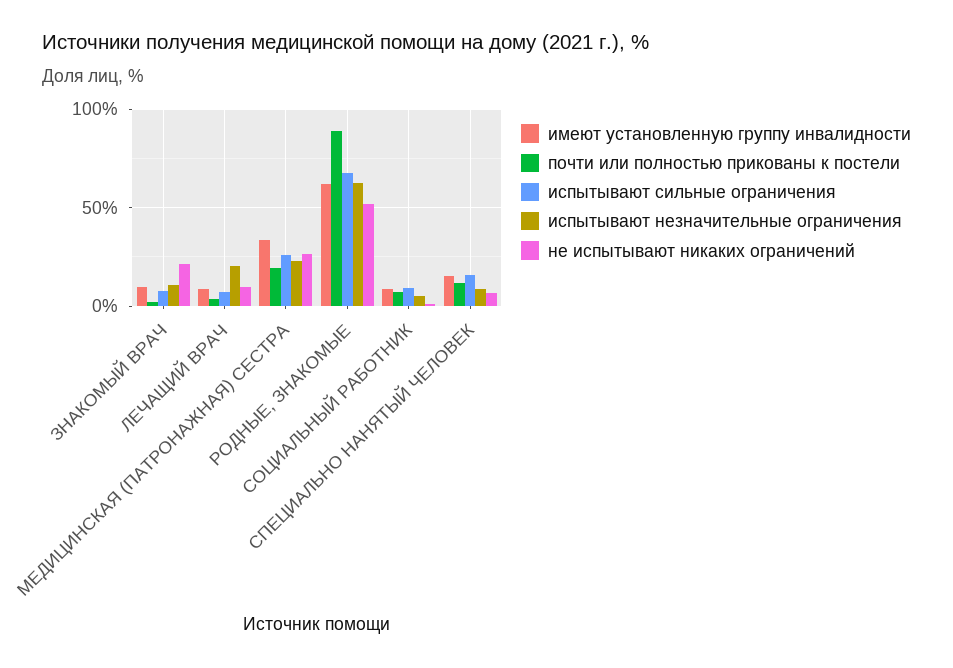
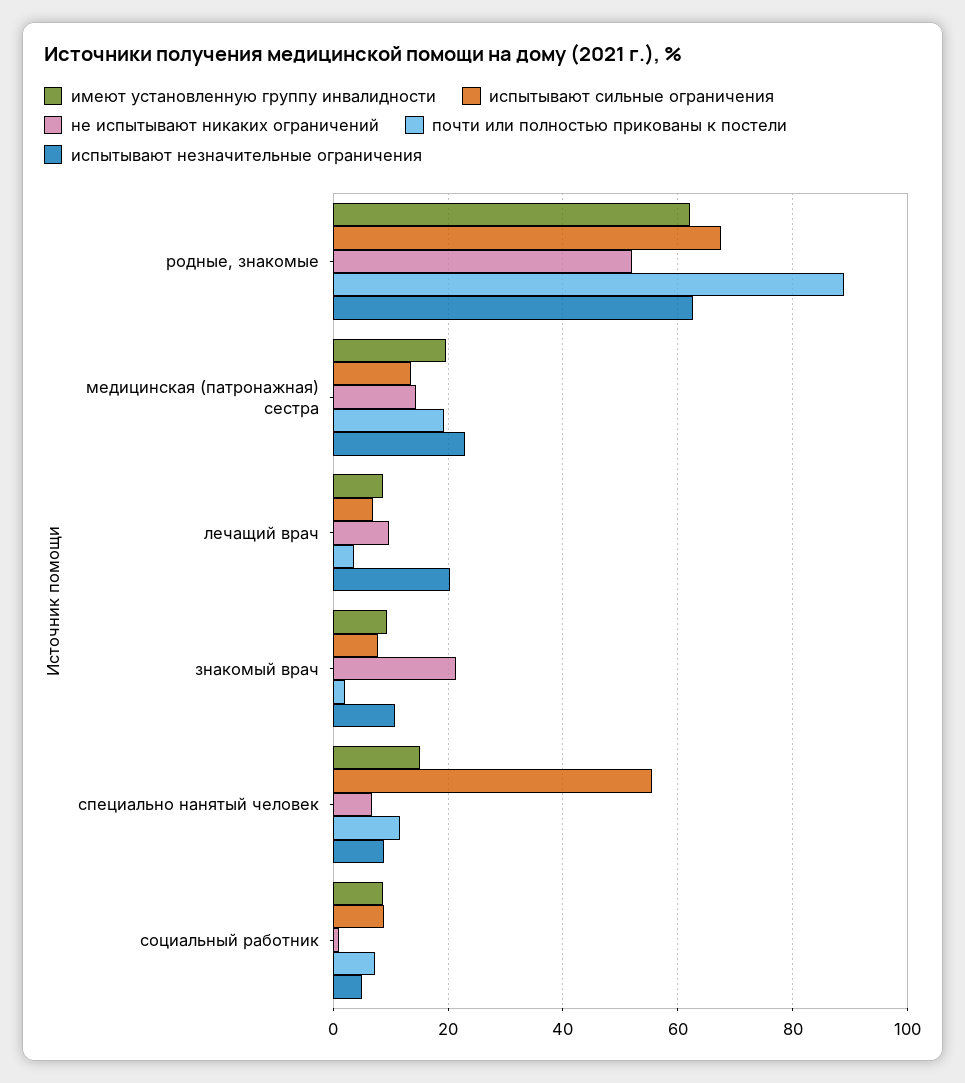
  {
    "имеют установленную группу инвалидности": {
      "ЗНАКОМЫЙ ВРАЧ": 10,
      "ЛЕЧАЩИЙ ВРАЧ": 8,
-     "МЕДИЦИНСКАЯ (ПАТРОНАЖНАЯ) СЕСТРА": 35,
+     "МЕДИЦИНСКАЯ (ПАТРОНАЖНАЯ) СЕСТРА": 20,
      "РОДНЫЕ, ЗНАКОМЫЕ": 62,
      "СОЦИАЛЬНЫЙ РАБОТНИК": 8,
      "СПЕЦИАЛЬНО НАНЯТЫЙ ЧЕЛОВЕК": 16
    },
    "почти или полностью прикованы к постели": {
      "ЗНАКОМЫЙ ВРАЧ": 2,
      "ЛЕЧАЩИЙ ВРАЧ": 4,
      "МЕДИЦИНСКАЯ (ПАТРОНАЖНАЯ) СЕСТРА": 20,
      "РОДНЫЕ, ЗНАКОМЫЕ": 88,
      "СОЦИАЛЬНЫЙ РАБОТНИК": 8,
      "СПЕЦИАЛЬНО НАНЯТЫЙ ЧЕЛОВЕК": 12
    },
    "испытывают сильные ограничения": {
      "ЗНАКОМЫЙ ВРАЧ": 8,
      "ЛЕЧАЩИЙ ВРАЧ": 8,
-     "МЕДИЦИНСКАЯ (ПАТРОНАЖНАЯ) СЕСТРА": 25,
+     "МЕДИЦИНСКАЯ (ПАТРОНАЖНАЯ) СЕСТРА": 14,
      "РОДНЫЕ, ЗНАКОМЫЕ": 68,
      "СОЦИАЛЬНЫЙ РАБОТНИК": 8,
-     "СПЕЦИАЛЬНО НАНЯТЫЙ ЧЕЛОВЕК": 15
+     "СПЕЦИАЛЬНО НАНЯТЫЙ ЧЕЛОВЕК": 56
    },
    "испытывают незначительные ограничения": {
      "ЗНАКОМЫЙ ВРАЧ": 10,
      "ЛЕЧАЩИЙ ВРАЧ": 20,
      "МЕДИЦИНСКАЯ (ПАТРОНАЖНАЯ) СЕСТРА": 24,
      "РОДНЫЕ, ЗНАКОМЫЕ": 62,
      "СОЦИАЛЬНЫЙ РАБОТНИК": 6,
      "СПЕЦИАЛЬНО НАНЯТЫЙ ЧЕЛОВЕК": 8
    },
    "не испытывают никаких ограничений": {
      "ЗНАКОМЫЙ ВРАЧ": 22,
      "ЛЕЧАЩИЙ ВРАЧ": 10,
-     "МЕДИЦИНСКАЯ (ПАТРОНАЖНАЯ) СЕСТРА": 25,
+     "МЕДИЦИНСКАЯ (ПАТРОНАЖНАЯ) СЕСТРА": 14,
      "РОДНЫЕ, ЗНАКОМЫЕ": 52,
      "СОЦИАЛЬНЫЙ РАБОТНИК": 2,
      "СПЕЦИАЛЬНО НАНЯТЫЙ ЧЕЛОВЕК": 6
    }
  }

